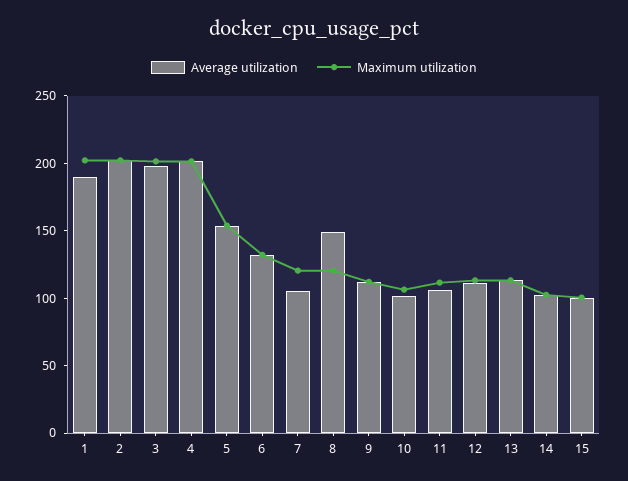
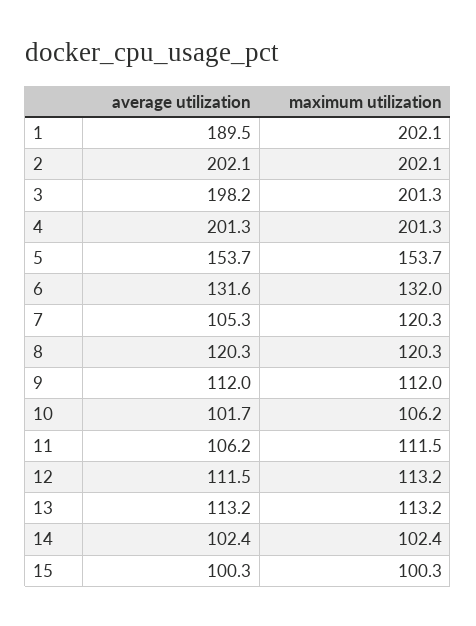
  {
    "Average utilization": {
      "1": 189.5,
      "2": 202.1,
      "3": 198.2,
      "4": 201.3,
      "5": 153.7,
      "6": 131.6,
      "7": 105.3,
-     "8": 150,
+     "8": 120.3,
      "9": 112,
      "10": 101.7,
      "11": 106.2,
      "12": 111.5,
      "13": 113.2,
      "14": 102.4,
      "15": 100.3
    },
    "Maximum utilization": {
      "1": 202.1,
      "2": 202.1,
      "3": 201.3,
      "4": 201.3,
      "5": 153.7,
      "6": 132,
      "7": 120.3,
      "8": 120.3,
      "9": 112,
      "10": 106.2,
      "11": 111.5,
      "12": 113.2,
      "13": 113.2,
      "14": 102.4,
      "15": 100.3
    }
  }

